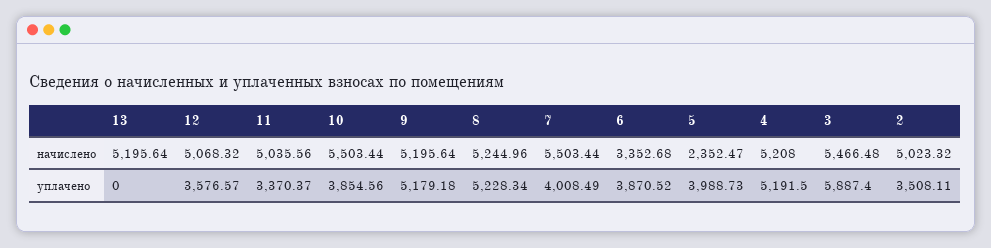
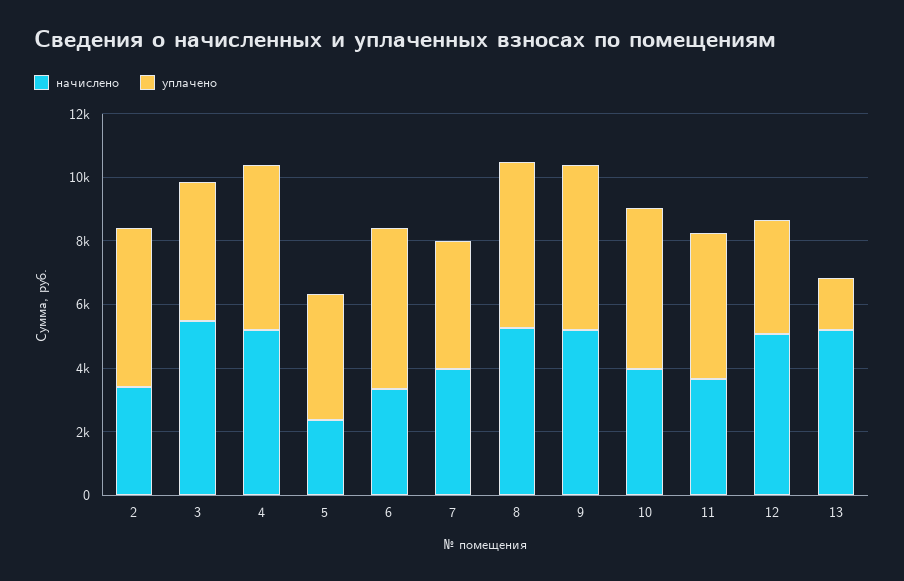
  {
    "начислено": {
      "13": 5195.64,
      "12": 5068.32,
-     "11": 5035.56,
+     "11": 3500,
-     "10": 5503.44,
+     "10": 4000,
      "9": 5195.64,
      "8": 5244.96,
-     "7": 5503.44,
+     "7": 4000,
      "6": 3352.68,
      "5": 2352.47,
      "4": 5208,
      "3": 5466.48,
-     "2": 5023.32
+     "2": 3500
    },
    "уплачено": {
-     "13": 0,
+     "13": 1500,
      "12": 3576.57,
-     "11": 3370.37,
+     "11": 4500,
-     "10": 3854.56,
+     "10": 5000,
      "9": 5179.18,
      "8": 5228.34,
      "7": 4008.49,
-     "6": 3870.52,
+     "6": 5000,
      "5": 3988.73,
      "4": 5191.5,
-     "3": 5887.4,
+     "3": 4500,
-     "2": 3508.11
+     "2": 5000
    }
  }

